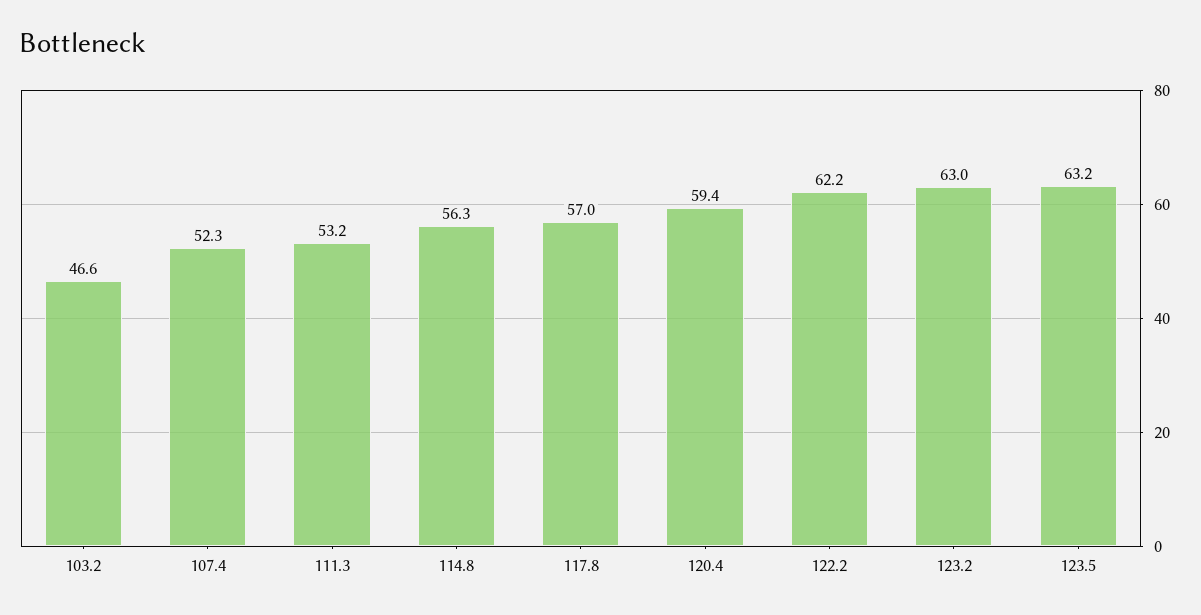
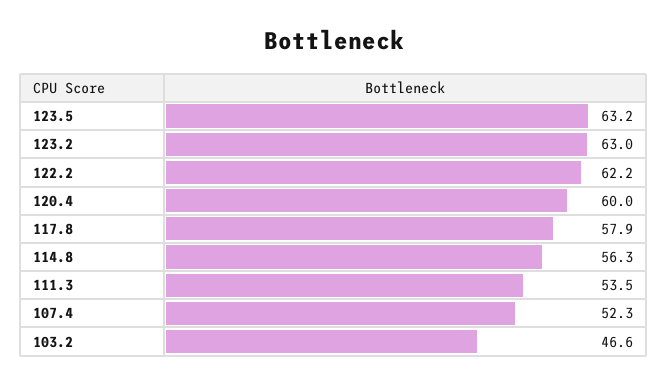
  {
    "103.2": 46.6,
    "107.4": 52.3,
-   "111.3": 53.2,
+   "111.3": 53.5,
    "114.8": 56.3,
-   "117.8": 57,
+   "117.8": 57.9,
-   "120.4": 59.4,
+   "120.4": 60,
    "122.2": 62.2,
    "123.2": 63,
    "123.5": 63.2
  }

